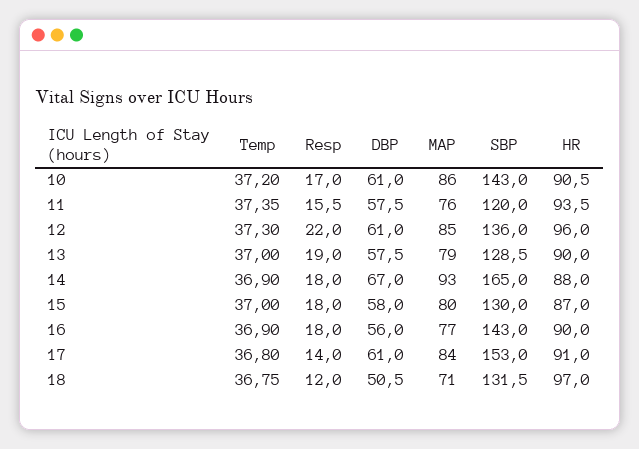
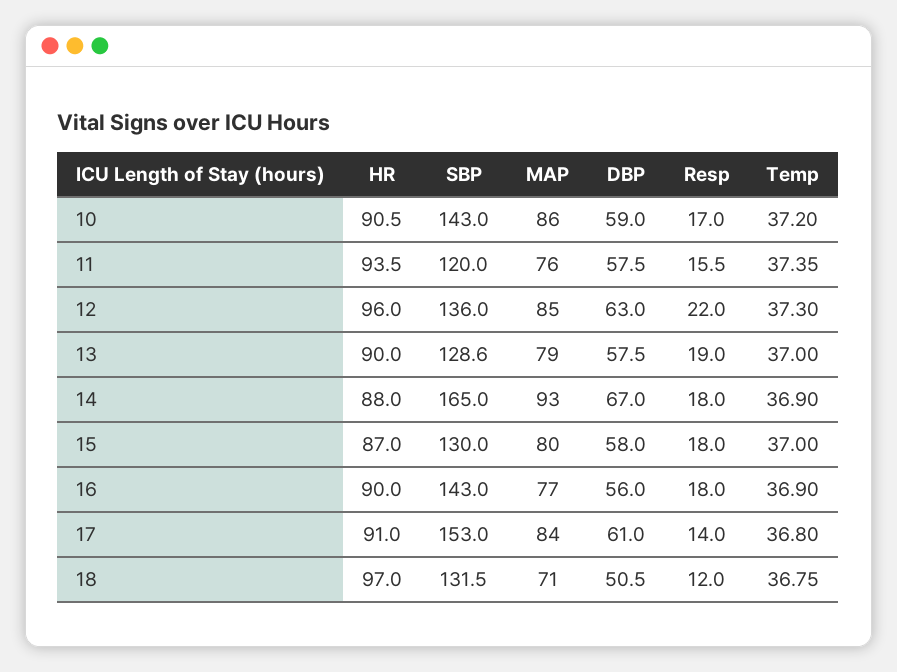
  {
    "Temp": {
      "10": 37.2,
      "11": 37.35,
      "12": 37.3,
      "13": 37,
      "14": 36.9,
      "15": 37,
      "16": 36.9,
      "17": 36.8,
      "18": 36.75
    },
    "Resp": {
      "10": 17,
      "11": 15.5,
      "12": 22,
      "13": 19,
      "14": 18,
      "15": 18,
      "16": 18,
      "17": 14,
      "18": 12
    },
    "DBP": {
-     "10": 61,
+     "10": 59,
      "11": 57.5,
-     "12": 61,
+     "12": 63,
      "13": 57.5,
      "14": 67,
      "15": 58,
      "16": 56,
      "17": 61,
      "18": 50.5
    },
    "MAP": {
      "10": 86,
      "11": 76,
      "12": 85,
      "13": 79,
      "14": 93,
      "15": 80,
      "16": 77,
      "17": 84,
      "18": 71
    },
    "SBP": {
      "10": 143,
      "11": 120,
      "12": 136,
-     "13": 128.5,
+     "13": 128.6,
      "14": 165,
      "15": 130,
      "16": 143,
      "17": 153,
      "18": 131.5
    },
    "HR": {
      "10": 90.5,
      "11": 93.5,
      "12": 96,
      "13": 90,
      "14": 88,
      "15": 87,
      "16": 90,
      "17": 91,
      "18": 97
    }
  }

